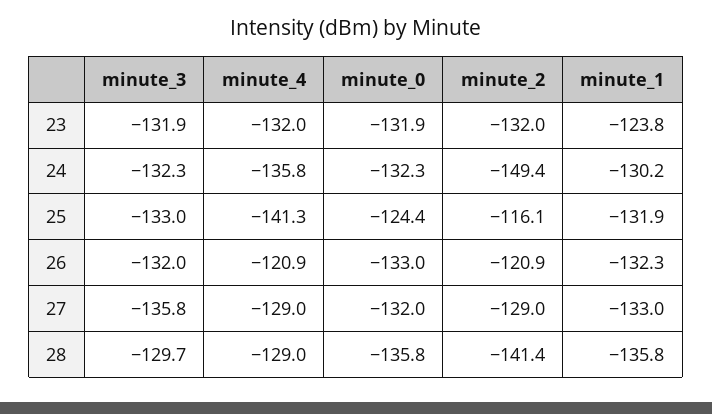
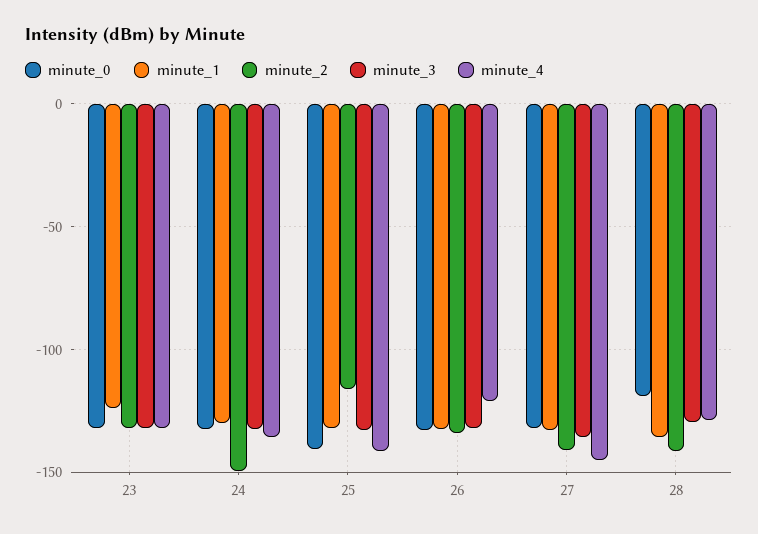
  {
    "minute_3": {
      "23": -131.9,
      "24": -132.3,
      "25": -133,
      "26": -132,
      "27": -135.8,
      "28": -129.7
    },
    "minute_4": {
      "23": -132,
      "24": -135.8,
      "25": -141.3,
      "26": -120.9,
-     "27": -129,
+     "27": -145,
      "28": -129
    },
    "minute_0": {
      "23": -131.9,
      "24": -132.3,
-     "25": -124.4,
+     "25": -140,
      "26": -133,
      "27": -132,
-     "28": -135.8
+     "28": -120
    },
    "minute_2": {
      "23": -132,
      "24": -149.4,
      "25": -116.1,
-     "26": -120.9,
+     "26": -135,
-     "27": -129,
+     "27": -140,
      "28": -141.4
    },
    "minute_1": {
      "23": -123.8,
      "24": -130.2,
      "25": -131.9,
      "26": -132.3,
      "27": -133,
      "28": -135.8
    }
  }

